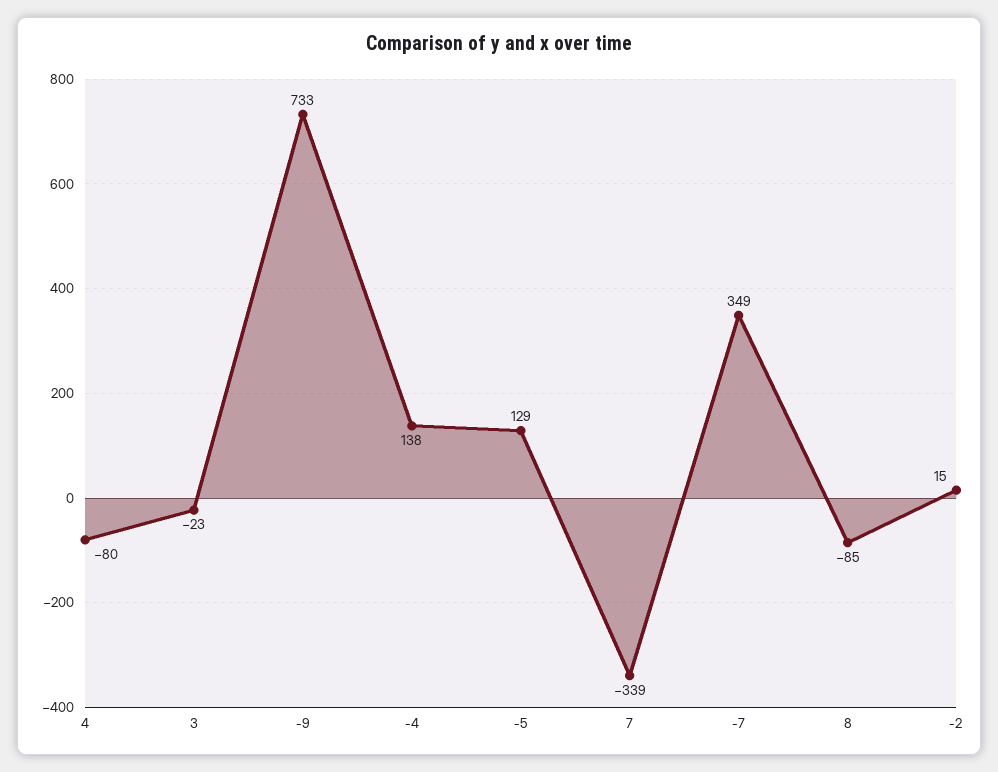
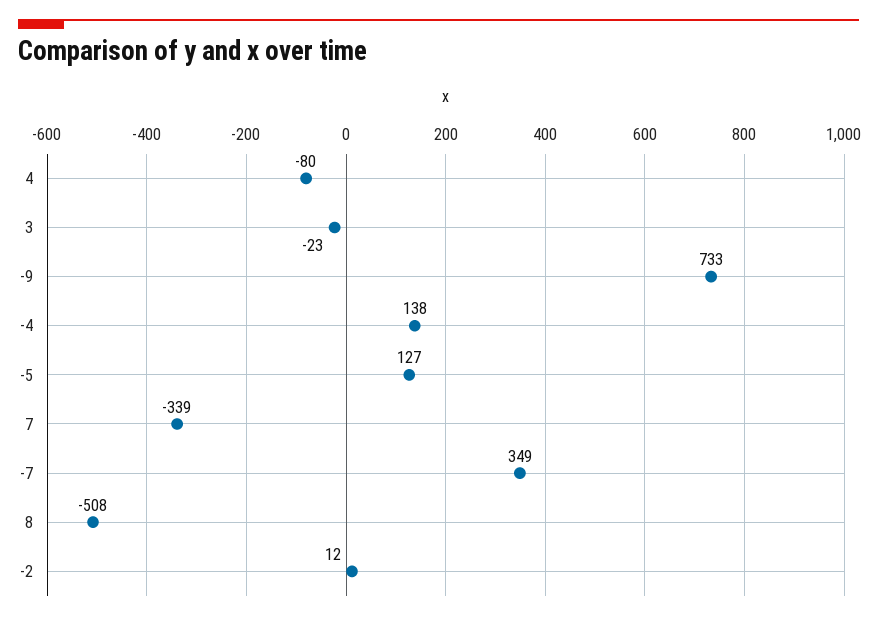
  {
    "4": -80,
    "3": -23,
    "-9": 733,
    "-4": 138,
-   "-5": 129,
+   "-5": 127,
    "7": -339,
    "-7": 349,
-   "8": -85,
+   "8": -508,
-   "-2": 15
+   "-2": 12
  }

